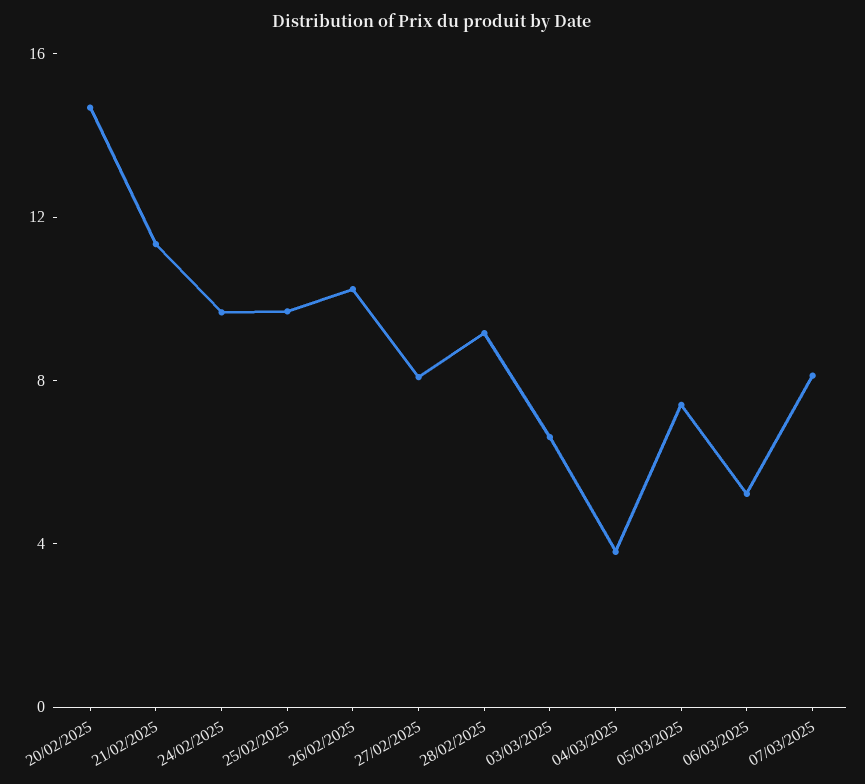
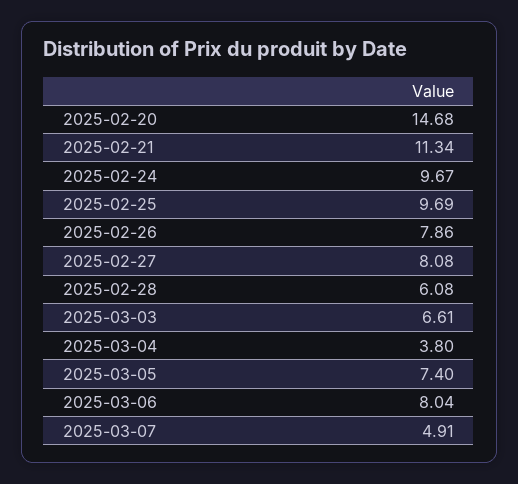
  {
    "20/02/2025": 14.68,
    "21/02/2025": 11.34,
    "24/02/2025": 9.67,
    "25/02/2025": 9.69,
-   "26/02/2025": 10,
+   "26/02/2025": 7.86,
    "27/02/2025": 8.08,
-   "28/02/2025": 9,
+   "28/02/2025": 6.08,
    "03/03/2025": 6.61,
    "04/03/2025": 3.8,
    "05/03/2025": 7.4,
-   "06/03/2025": 5,
+   "06/03/2025": 8.04,
-   "07/03/2025": 8
+   "07/03/2025": 4.91
  }

